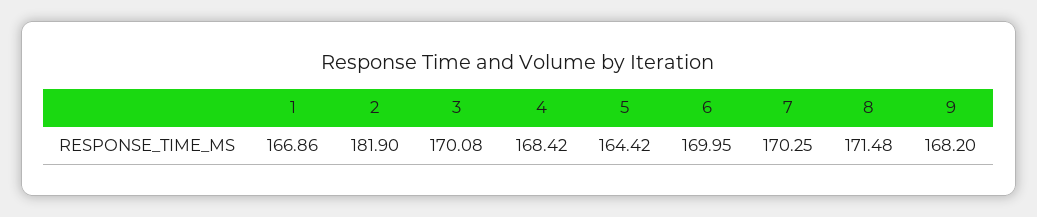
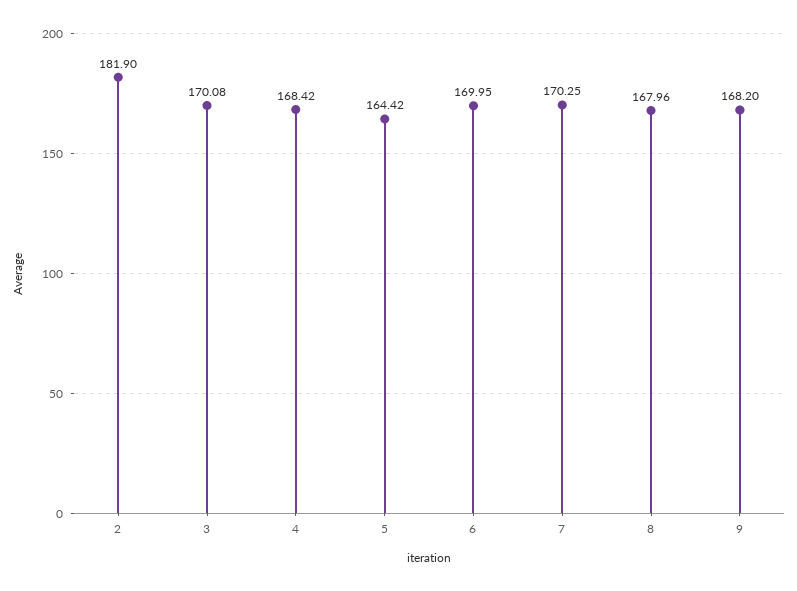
  {
-   "1": 166.86,
    "2": 181.9,
    "3": 170.08,
    "4": 168.42,
    "5": 164.42,
    "6": 169.95,
    "7": 170.25,
-   "8": 171.48,
+   "8": 167.96,
    "9": 168.2
  }

